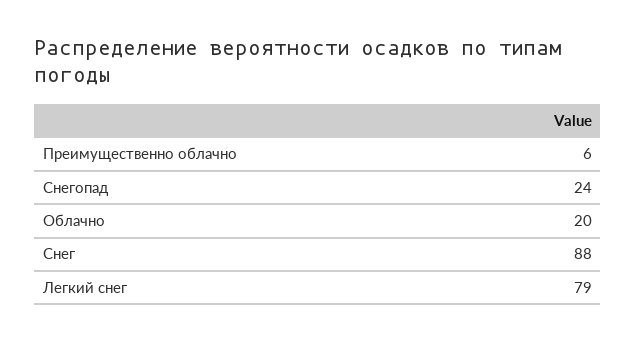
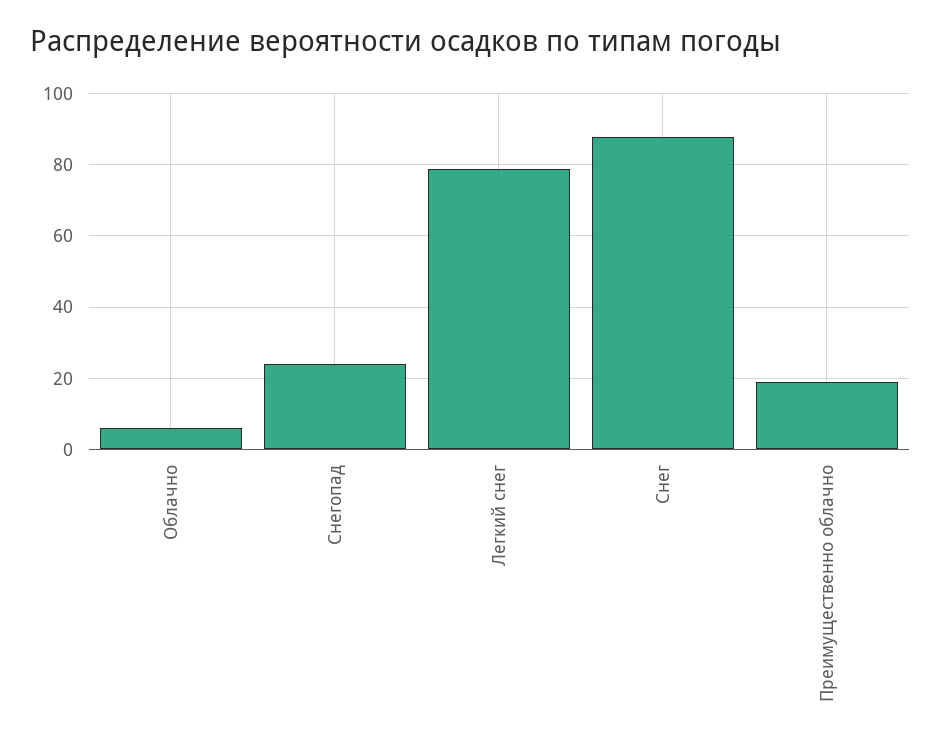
  {
-   "Преимущественно облачно": 6,
+   "Преимущественно облачно": 20,
    "Снегопад": 24,
-   "Облачно": 20,
+   "Облачно": 5,
    "Снег": 88,
    "Легкий снег": 79
  }

